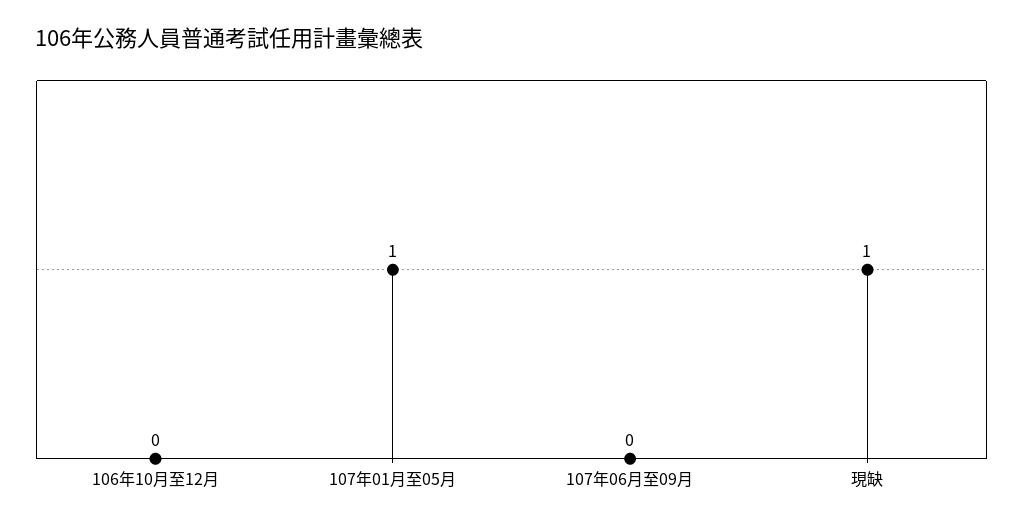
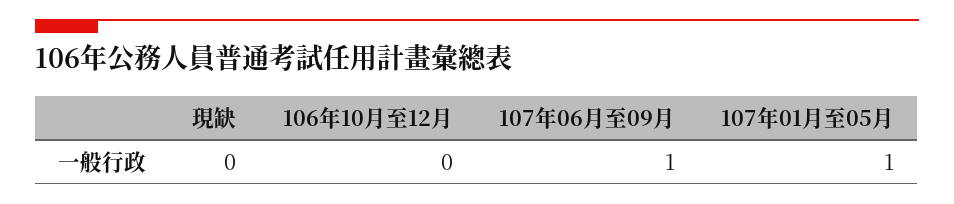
  {
    "106年10月至12月": 0,
    "107年01月至05月": 1,
-   "107年06月至09月": 0,
+   "107年06月至09月": 1,
-   "現缺": 1
+   "現缺": 0
  }

